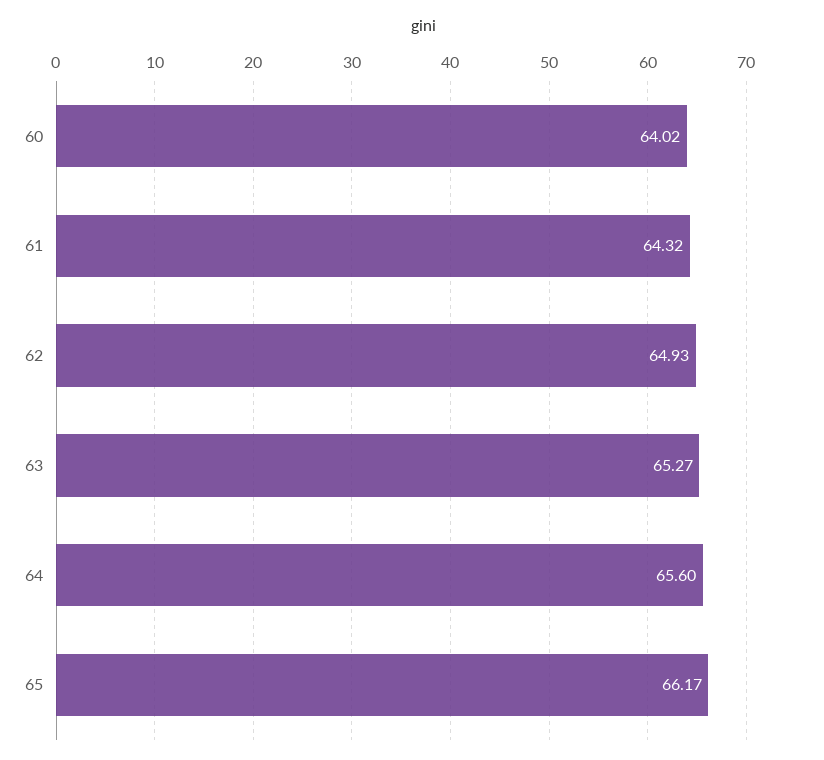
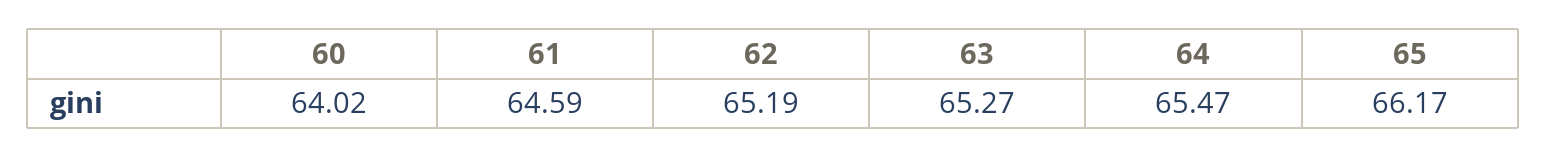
  {
    "60": 64.02,
-   "61": 64.32,
+   "61": 64.59,
-   "62": 64.93,
+   "62": 65.19,
    "63": 65.27,
-   "64": 65.6,
+   "64": 65.47,
    "65": 66.17
  }

